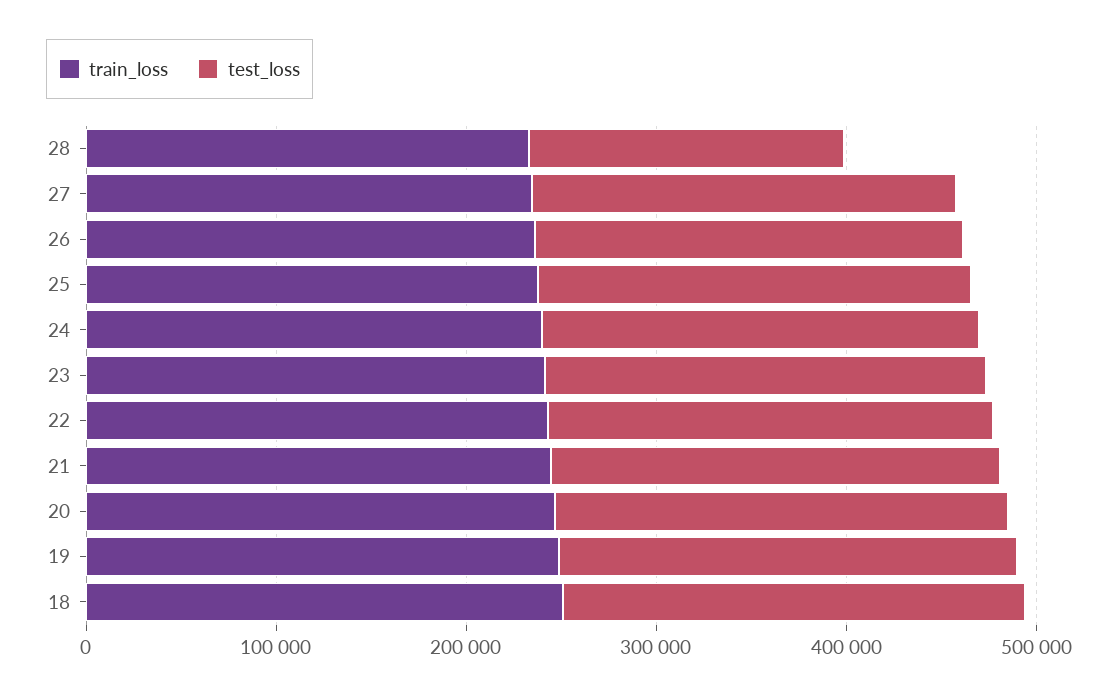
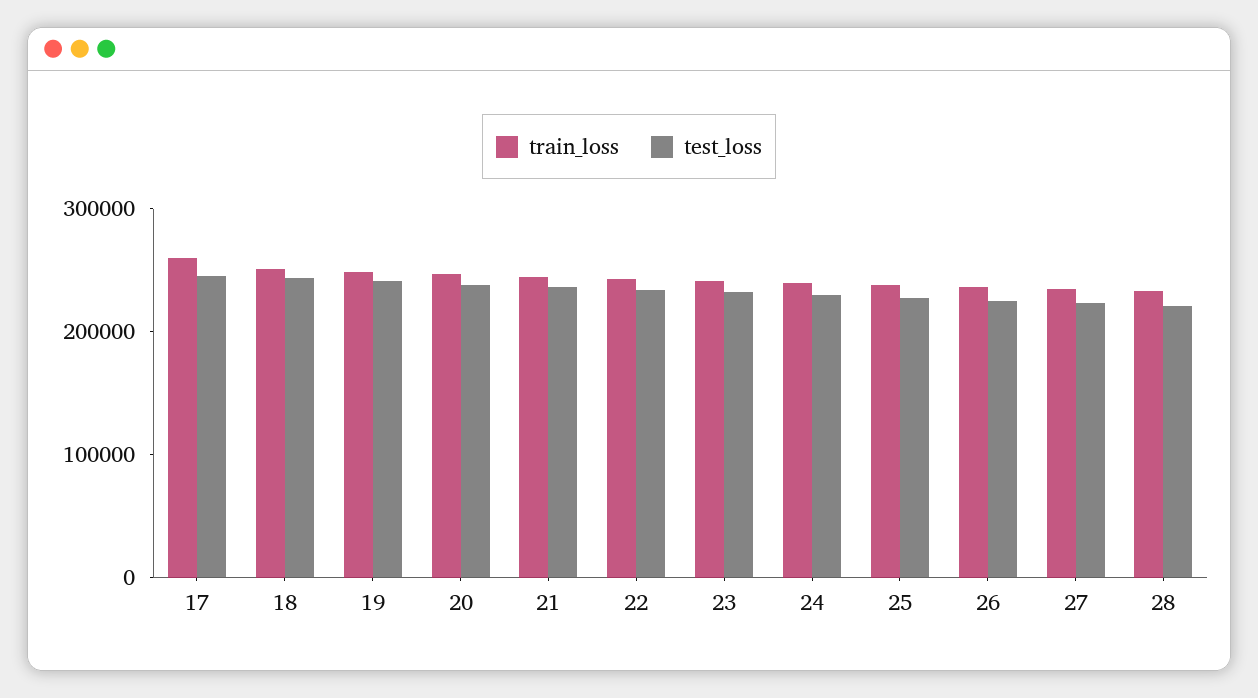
  {
    "train_loss": {
      "28": 240000,
      "27": 240000,
      "26": 240000,
      "25": 240000,
      "24": 240000,
      "23": 240000,
      "22": 240000,
      "21": 240000,
      "20": 240000,
      "19": 240000,
-     "18": 260000
+     "18": 260000,
+     "17": 260000
    },
    "test_loss": {
-     "28": 160000,
+     "28": 220000,
      "27": 220000,
      "26": 220000,
      "25": 220000,
      "24": 220000,
      "23": 240000,
      "22": 240000,
      "21": 240000,
      "20": 240000,
      "19": 240000,
-     "18": 240000
+     "18": 240000,
+     "17": 240000
    }
  }

